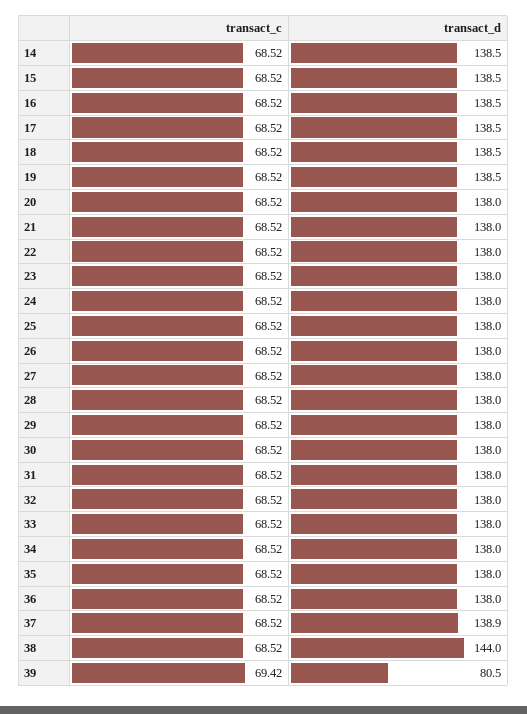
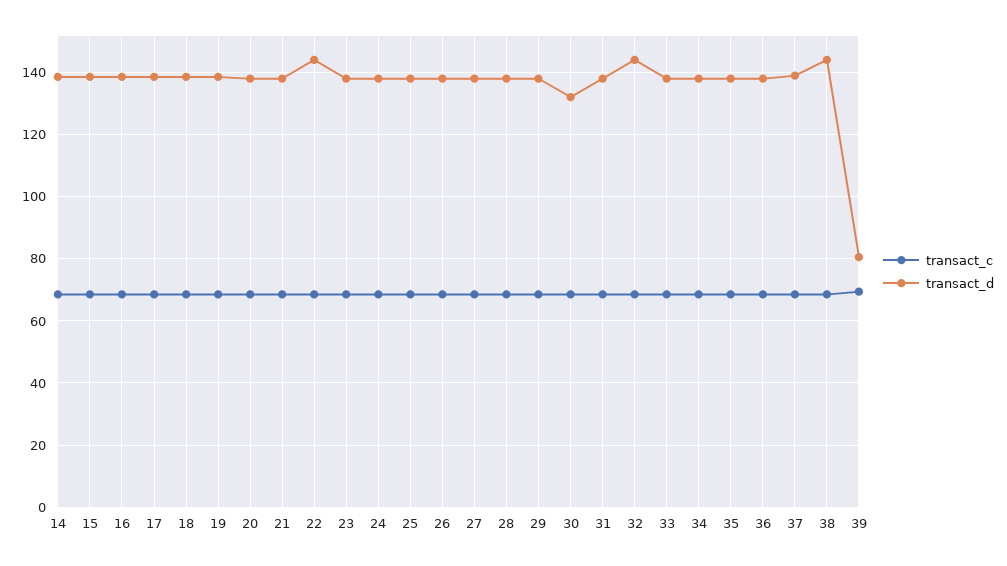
  {
    "transact_c": {
      "14": 68.52,
      "15": 68.52,
      "16": 68.52,
      "17": 68.52,
      "18": 68.52,
      "19": 68.52,
      "20": 68.52,
      "21": 68.52,
      "22": 68.52,
      "23": 68.52,
      "24": 68.52,
      "25": 68.52,
      "26": 68.52,
      "27": 68.52,
      "28": 68.52,
      "29": 68.52,
      "30": 68.52,
      "31": 68.52,
      "32": 68.52,
      "33": 68.52,
      "34": 68.52,
      "35": 68.52,
      "36": 68.52,
      "37": 68.52,
      "38": 68.52,
      "39": 69.42
    },
    "transact_d": {
      "14": 138.5,
      "15": 138.5,
      "16": 138.5,
      "17": 138.5,
      "18": 138.5,
      "19": 138.5,
      "20": 138,
      "21": 138,
-     "22": 138,
+     "22": 144,
      "23": 138,
      "24": 138,
      "25": 138,
      "26": 138,
      "27": 138,
      "28": 138,
      "29": 138,
-     "30": 138,
+     "30": 132,
      "31": 138,
-     "32": 138,
+     "32": 144,
      "33": 138,
      "34": 138,
      "35": 138,
      "36": 138,
      "37": 138.9,
      "38": 144,
      "39": 80.5
    }
  }

